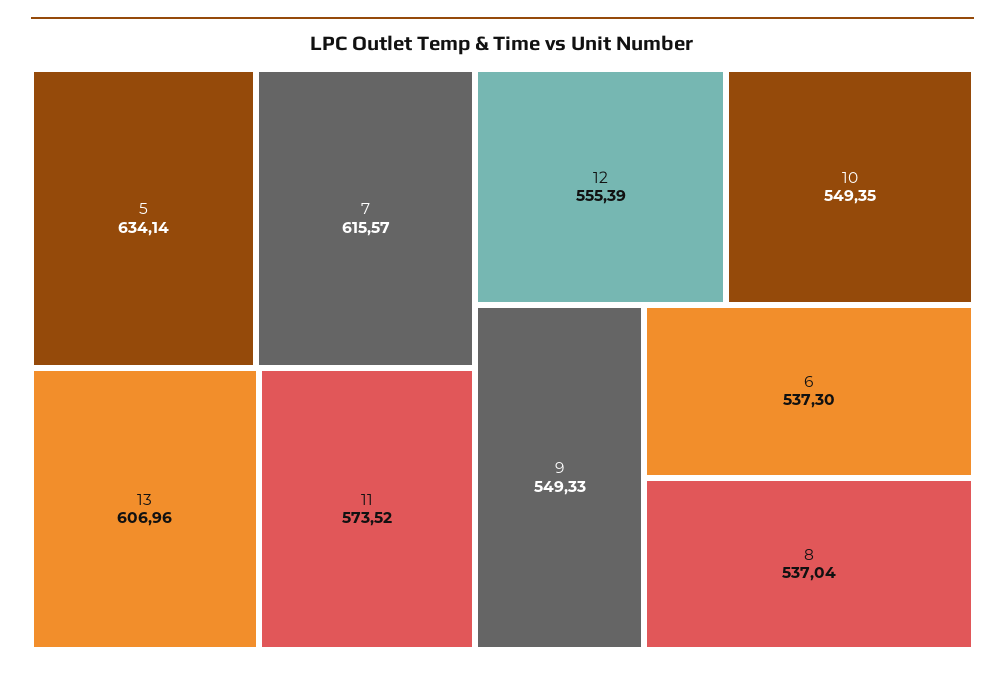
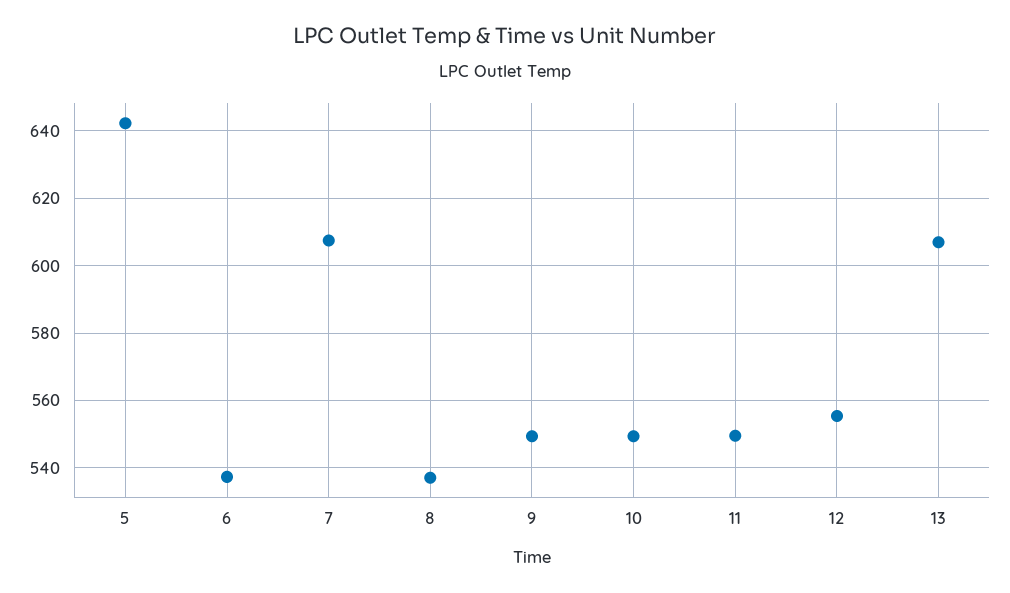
  {
-   "5": 634.14,
+   "5": 642,
-   "7": 615.57,
+   "7": 608,
    "13": 606.96,
-   "11": 573.52,
+   "11": 550,
    "12": 555.39,
    "10": 549.35,
    "9": 549.33,
    "6": 537.3,
    "8": 537.04
  }

